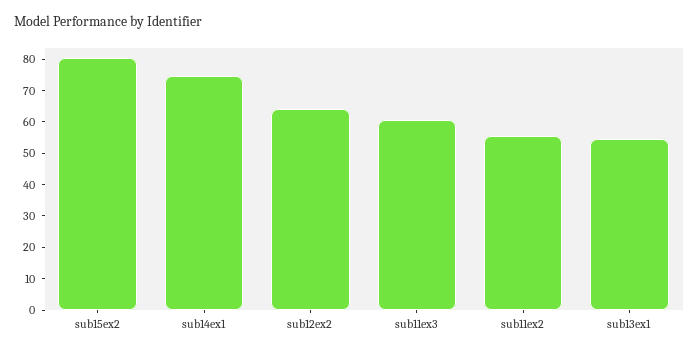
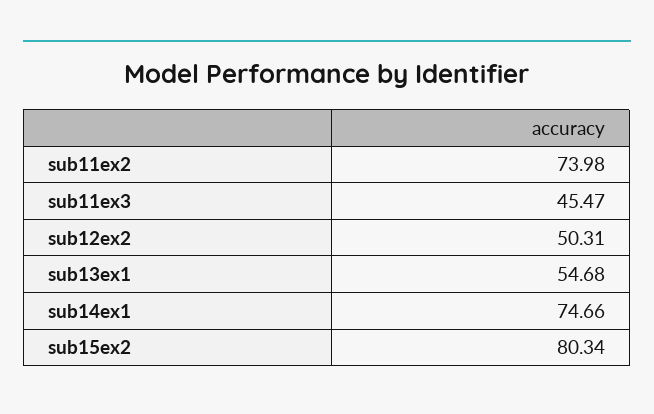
  {
    "sub15ex2": 80.34,
    "sub14ex1": 74.66,
-   "sub12ex2": 65,
+   "sub12ex2": 50.31,
-   "sub11ex3": 60,
+   "sub11ex3": 45.47,
-   "sub11ex2": 55,
+   "sub11ex2": 73.98,
    "sub13ex1": 54.68
  }

